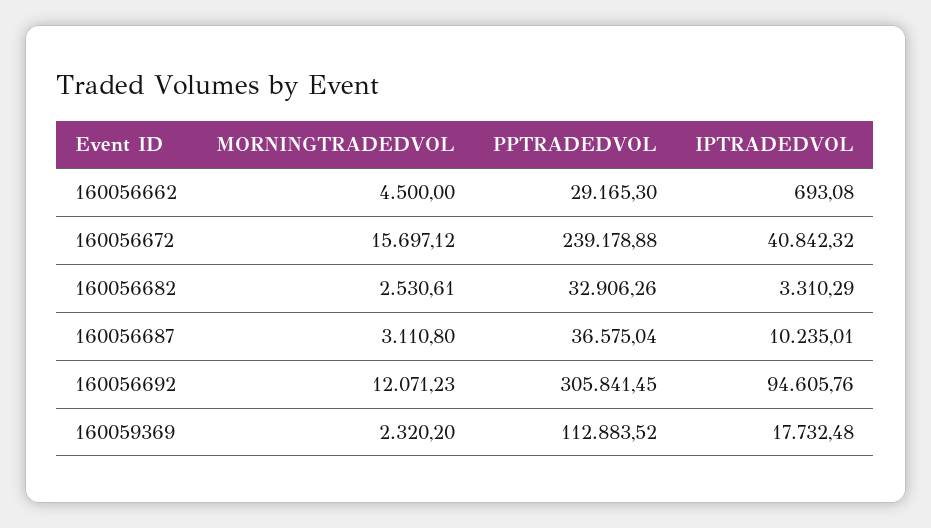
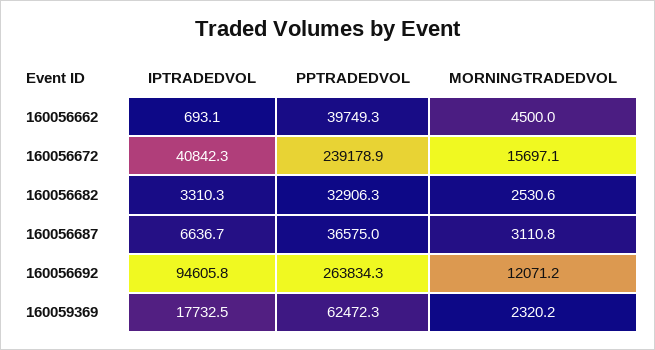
  {
    "MORNINGTRADEDVOL": {
      "160056662": 4500,
      "160056672": 15697.12,
      "160056682": 2530.61,
      "160056687": 3110.8,
      "160056692": 12071.23,
      "160059369": 2320.2
    },
    "PPTRADEDVOL": {
-     "160056662": 29165.3,
+     "160056662": 39749.3,
      "160056672": 239178.88,
      "160056682": 32906.26,
      "160056687": 36575.04,
-     "160056692": 305841.45,
+     "160056692": 263834.3,
-     "160059369": 112883.52
+     "160059369": 62472.3
    },
    "IPTRADEDVOL": {
      "160056662": 693.08,
      "160056672": 40842.32,
      "160056682": 3310.29,
-     "160056687": 10235.01,
+     "160056687": 6636.7,
      "160056692": 94605.76,
      "160059369": 17732.48
    }
  }

